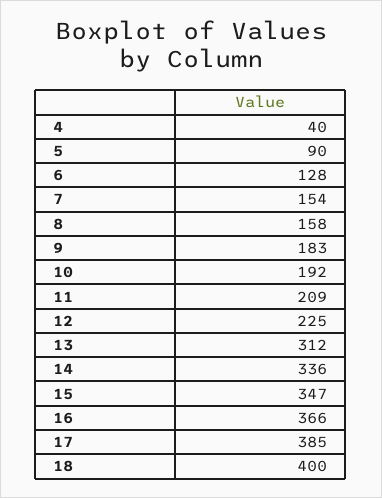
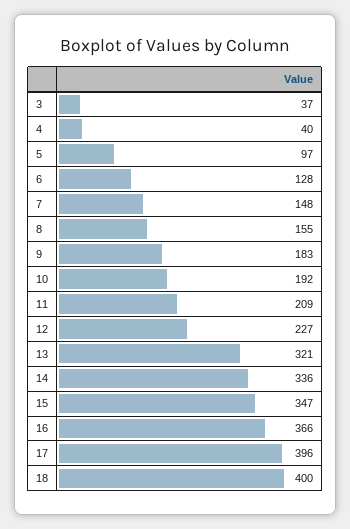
  {
    "4": 40,
-   "5": 90,
+   "5": 97,
    "6": 128,
-   "7": 154,
+   "7": 148,
-   "8": 158,
+   "8": 155,
    "9": 183,
    "10": 192,
    "11": 209,
-   "12": 225,
+   "12": 227,
-   "13": 312,
+   "13": 321,
    "14": 336,
    "15": 347,
    "16": 366,
-   "17": 385,
+   "17": 396,
-   "18": 400
+   "18": 400,
+   "3": 37
  }

